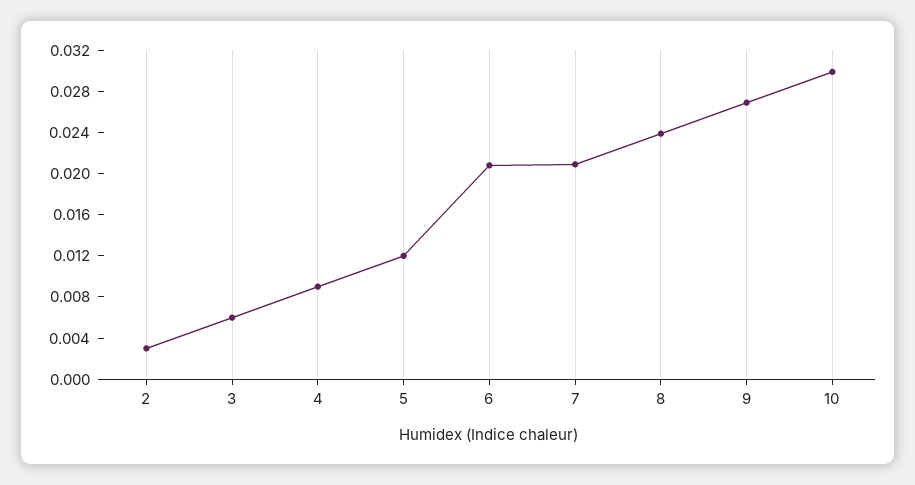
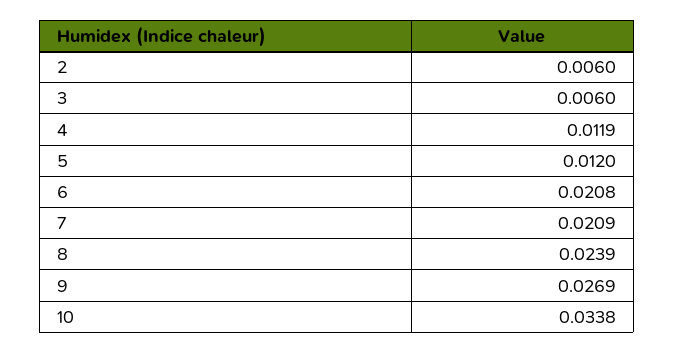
  {
-   "2": 0.003,
+   "2": 0.006,
    "3": 0.006,
-   "4": 0.009,
+   "4": 0.0119,
    "5": 0.012,
    "6": 0.0208,
    "7": 0.0209,
    "8": 0.0239,
    "9": 0.0269,
-   "10": 0.03
+   "10": 0.0338
  }

